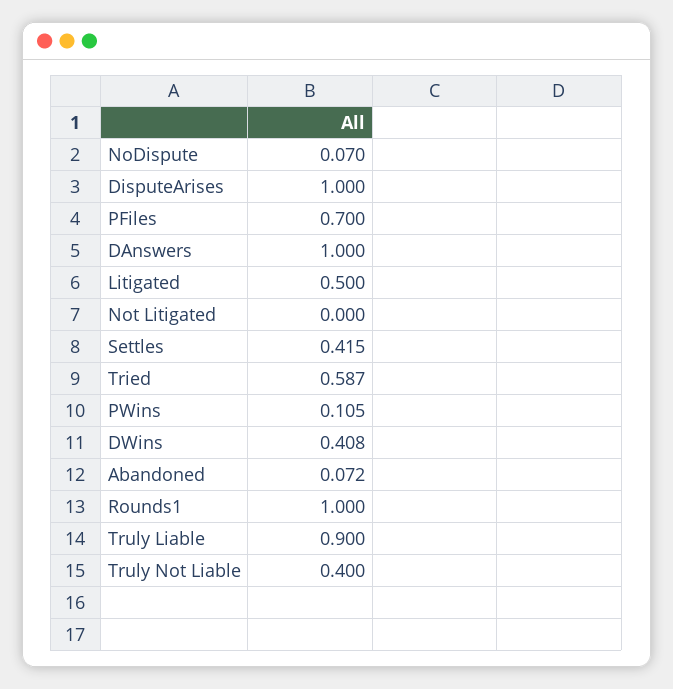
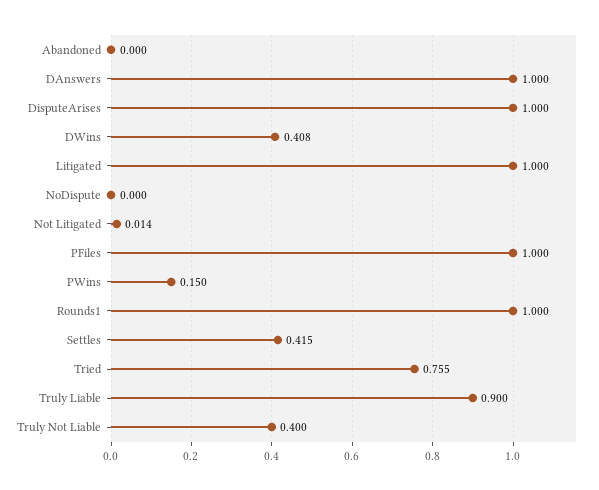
  {
-   "NoDispute": 0.07,
+   "NoDispute": 0,
    "DisputeArises": 1,
-   "PFiles": 0.7,
+   "PFiles": 1,
    "DAnswers": 1,
-   "Litigated": 0.5,
+   "Litigated": 1,
-   "Not Litigated": 0,
+   "Not Litigated": 0.014,
    "Settles": 0.415,
-   "Tried": 0.587,
+   "Tried": 0.755,
-   "PWins": 0.105,
+   "PWins": 0.15,
    "DWins": 0.408,
-   "Abandoned": 0.072,
+   "Abandoned": 0,
    "Rounds1": 1,
    "Truly Liable": 0.9,
    "Truly Not Liable": 0.4
  }

